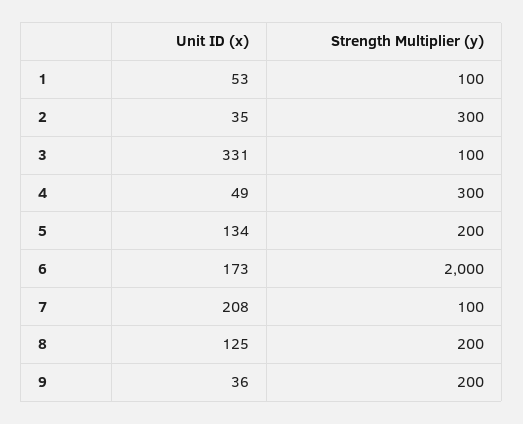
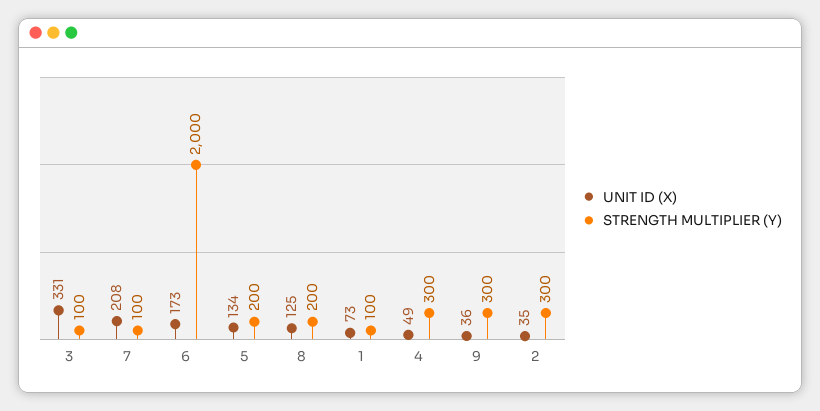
  {
    "Unit ID (x)": {
-     "1": 53,
+     "1": 73,
      "2": 35,
      "3": 331,
      "4": 49,
      "5": 134,
      "6": 173,
      "7": 208,
      "8": 125,
      "9": 36
    },
    "Strength Multiplier (y)": {
      "1": 100,
      "2": 300,
      "3": 100,
      "4": 300,
      "5": 200,
      "6": 2000,
      "7": 100,
      "8": 200,
-     "9": 200
+     "9": 300
    }
  }

